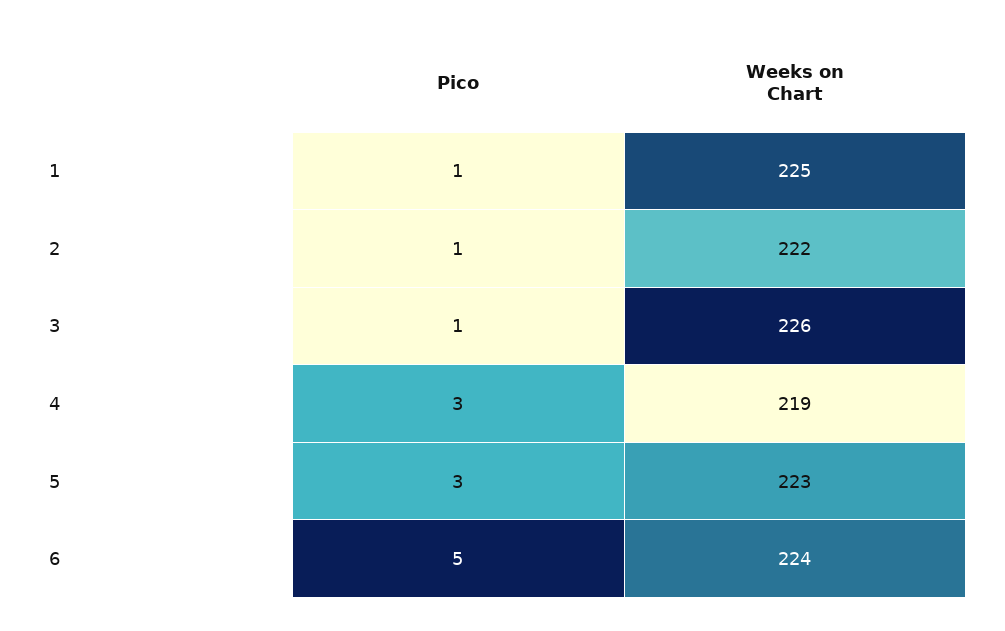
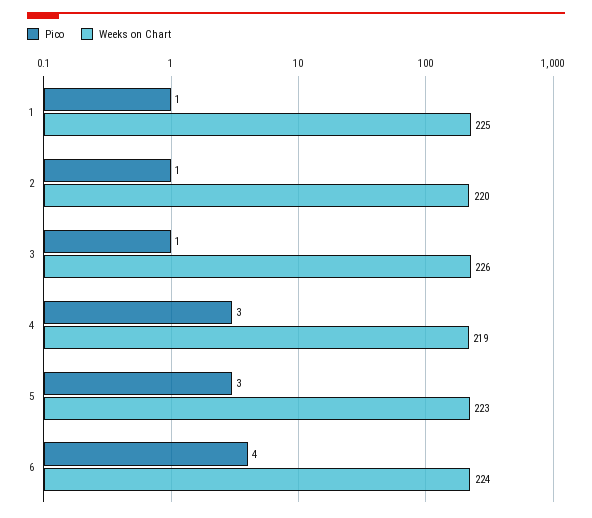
  {
    "Pico": {
      "1": 1,
      "2": 1,
      "3": 1,
      "4": 3,
      "5": 3,
-     "6": 5
+     "6": 4
    },
    "Weeks on Chart": {
      "1": 225,
-     "2": 222,
+     "2": 220,
      "3": 226,
      "4": 219,
      "5": 223,
      "6": 224
    }
  }

